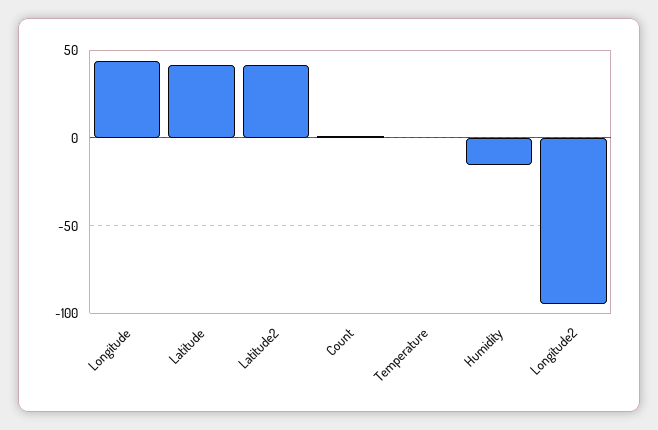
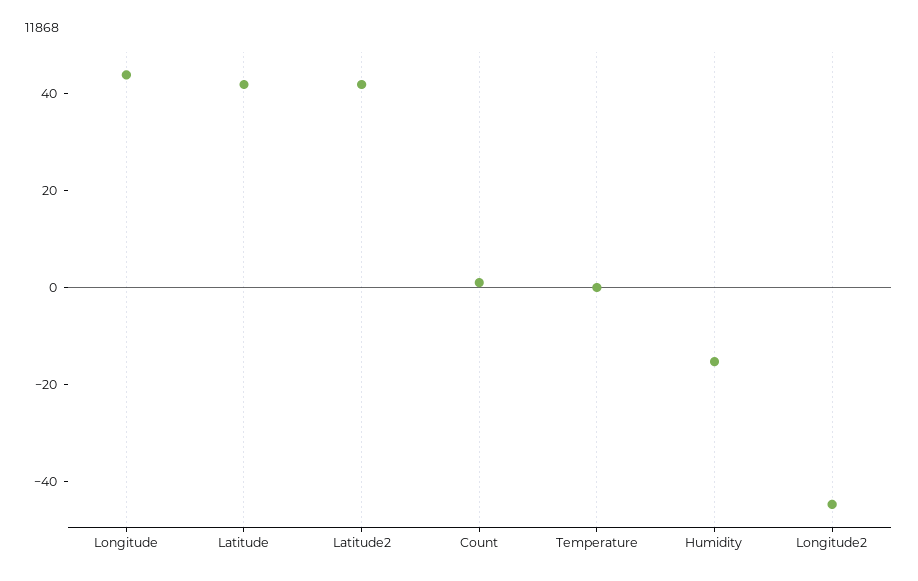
  {
    "Longitude": 45,
    "Latitude": 40,
    "Latitude2": 40,
    "Count": 0,
    "Temperature": 0,
    "Humidity": -15,
-   "Longitude2": -95
+   "Longitude2": -45
  }

